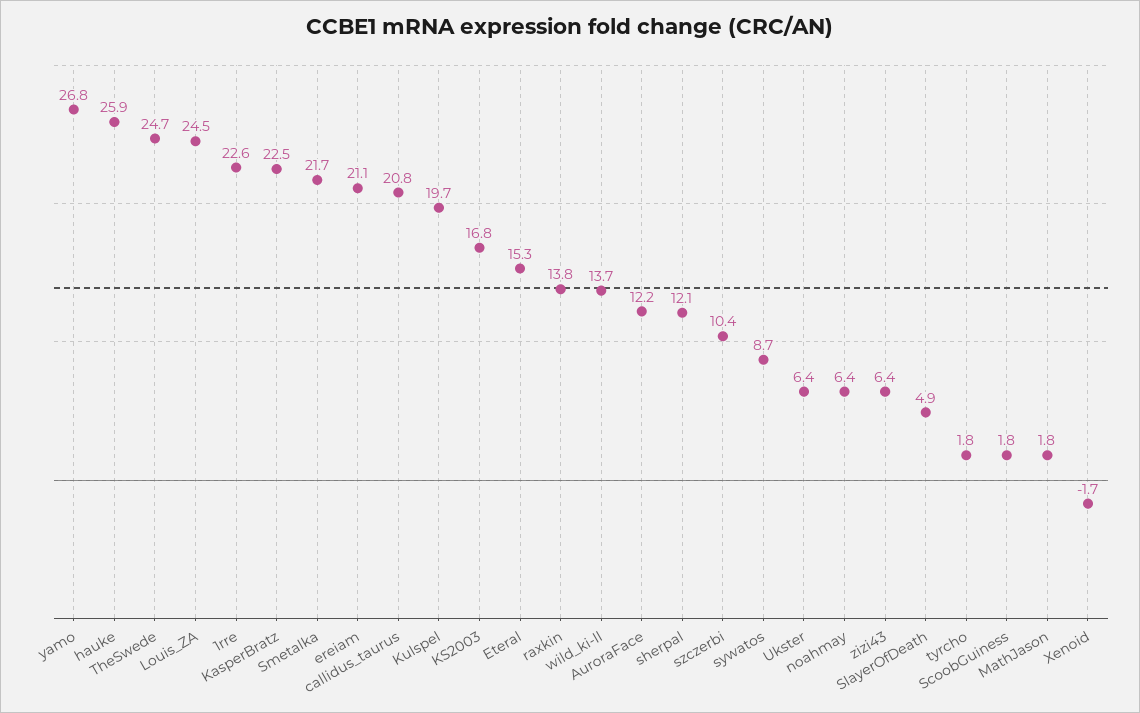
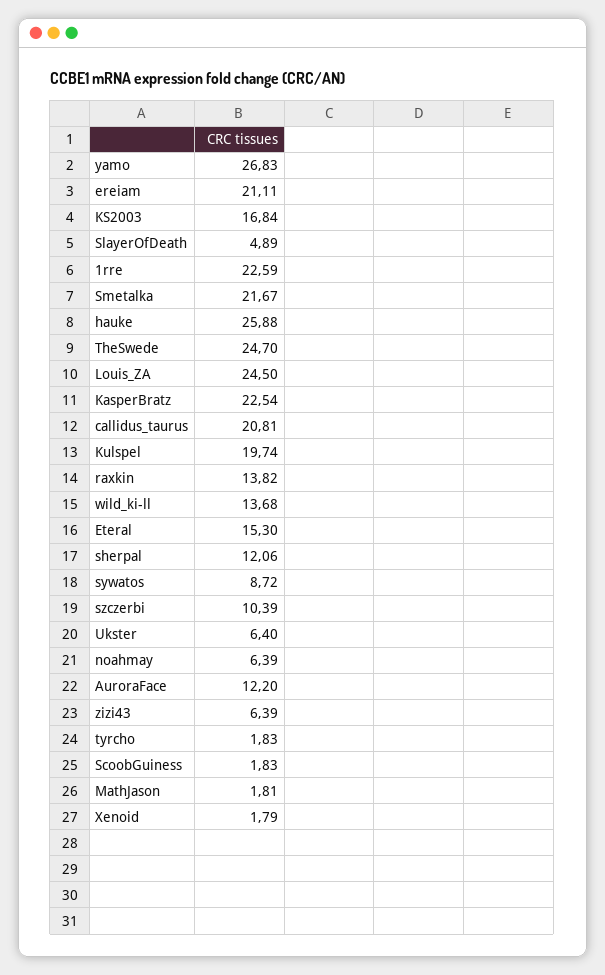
  {
    "yamo": 26.83,
    "hauke": 25.88,
    "TheSwede": 24.7,
    "Louis_ZA": 24.5,
    "1rre": 22.59,
    "KasperBratz": 22.54,
    "Smetalka": 21.67,
    "ereiam": 21.11,
    "callidus_taurus": 20.81,
    "Kulspel": 19.74,
    "KS2003": 16.84,
    "Eteral": 15.3,
    "raxkin": 13.82,
    "wild_ki-ll": 13.68,
    "AuroraFace": 12.2,
    "sherpal": 12.06,
    "szczerbi": 10.39,
    "sywatos": 8.72,
    "Ukster": 6.4,
    "noahmay": 6.39,
    "zizi43": 6.39,
    "SlayerOfDeath": 4.89,
    "tyrcho": 1.83,
    "ScoobGuiness": 1.83,
    "MathJason": 1.81,
-   "Xenoid": -1.7
+   "Xenoid": 1.79
  }

